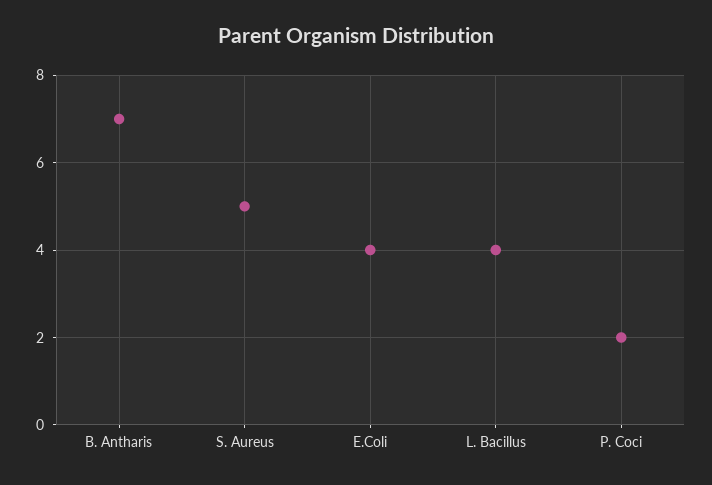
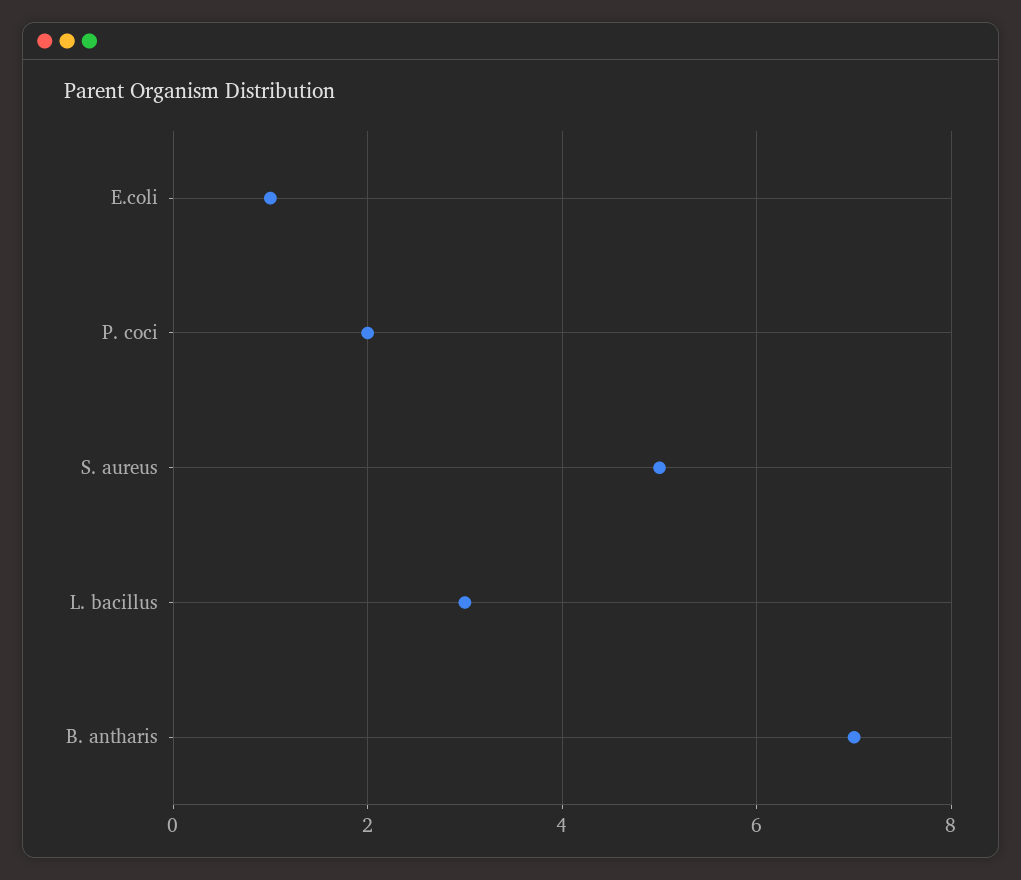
  {
    "B. Antharis": 7,
    "S. Aureus": 5,
-   "E.Coli": 4,
+   "E.Coli": 1,
-   "L. Bacillus": 4,
+   "L. Bacillus": 3,
    "P. Coci": 2
  }

